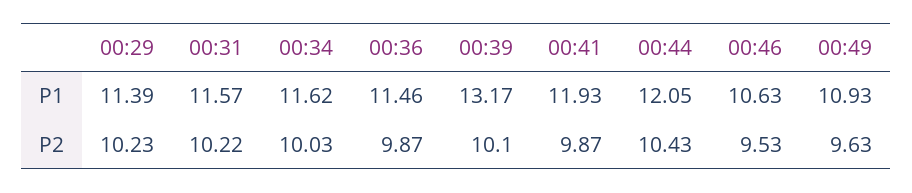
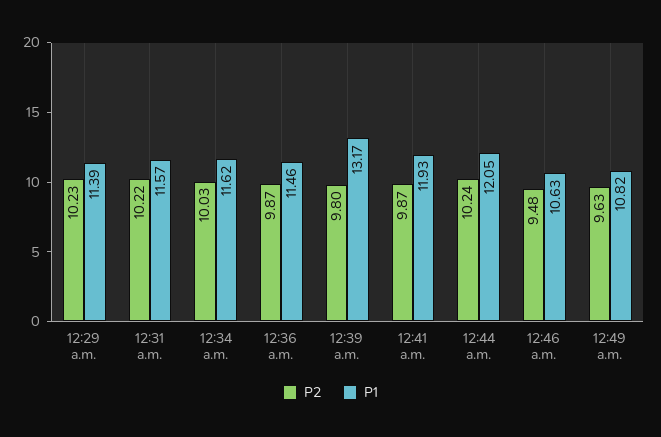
  {
    "P1": {
      "00:29": 11.39,
      "00:31": 11.57,
      "00:34": 11.62,
      "00:36": 11.46,
      "00:39": 13.17,
      "00:41": 11.93,
      "00:44": 12.05,
      "00:46": 10.63,
-     "00:49": 10.93
+     "00:49": 10.82
    },
    "P2": {
      "00:29": 10.23,
      "00:31": 10.22,
      "00:34": 10.03,
      "00:36": 9.87,
-     "00:39": 10.1,
+     "00:39": 9.8,
      "00:41": 9.87,
-     "00:44": 10.43,
+     "00:44": 10.24,
-     "00:46": 9.53,
+     "00:46": 9.48,
      "00:49": 9.63
    }
  }

